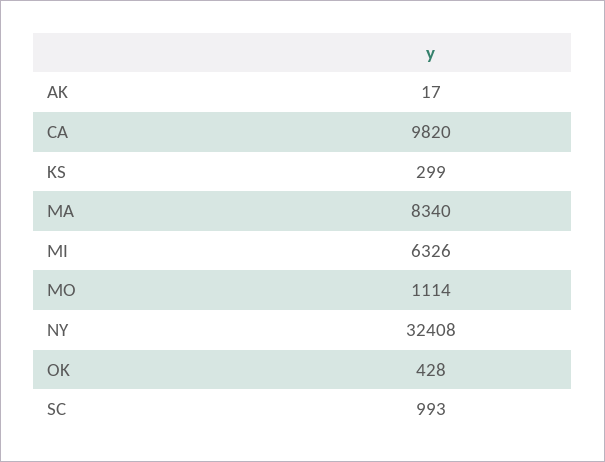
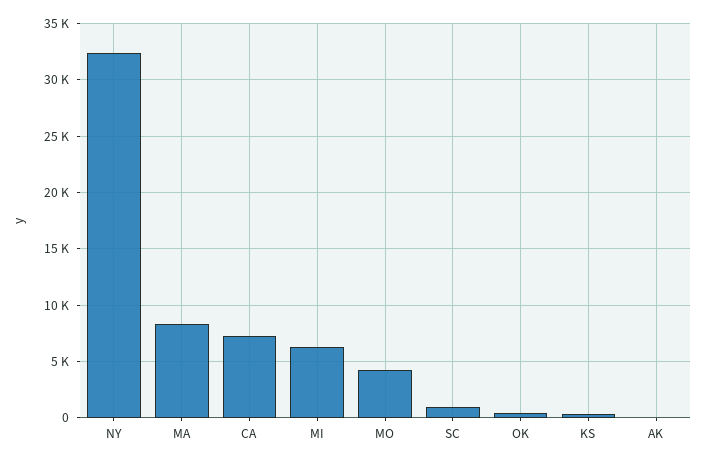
  {
    "AK": 17,
-   "CA": 9820,
+   "CA": 7000,
    "KS": 299,
    "MA": 8340,
    "MI": 6326,
-   "MO": 1114,
+   "MO": 4000,
    "NY": 32408,
    "OK": 428,
    "SC": 993
  }

